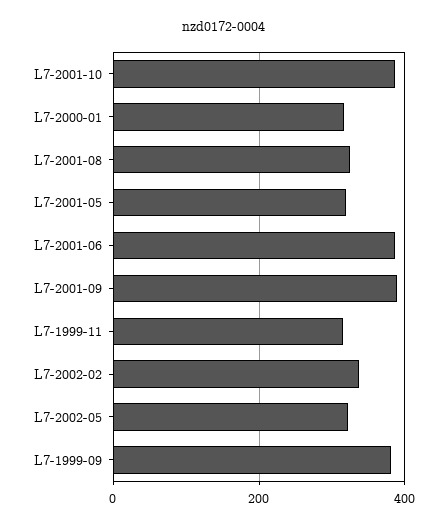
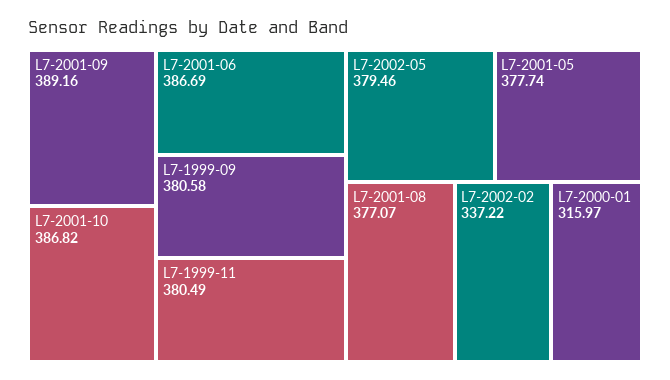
  {
    "L7-2001-10": 386.82,
    "L7-2000-01": 315.97,
-   "L7-2001-08": 320,
+   "L7-2001-08": 377.07,
-   "L7-2001-05": 320,
+   "L7-2001-05": 377.74,
    "L7-2001-06": 386.69,
    "L7-2001-09": 389.16,
-   "L7-1999-11": 320,
+   "L7-1999-11": 380.49,
    "L7-2002-02": 337.22,
-   "L7-2002-05": 320,
+   "L7-2002-05": 379.46,
    "L7-1999-09": 380.58
  }

